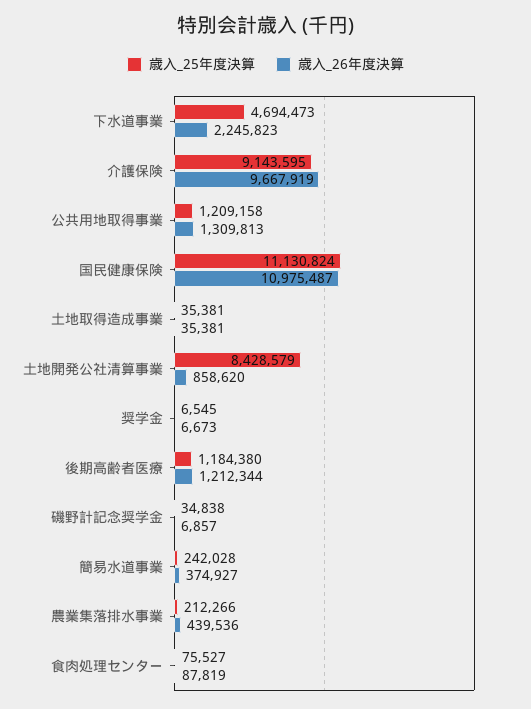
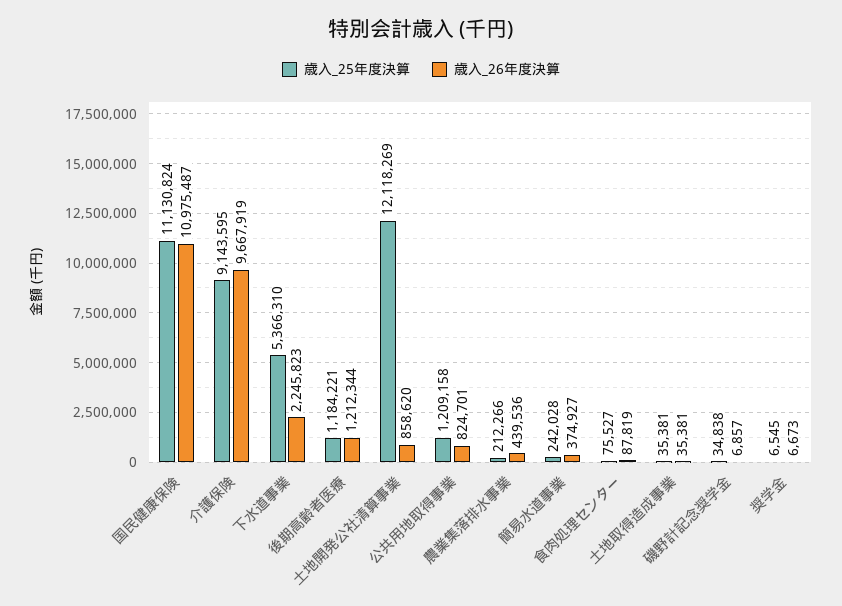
  {
    "歳入_25年度決算": {
-     "下水道事業": 4694473,
+     "下水道事業": 5366310,
      "介護保険": 9143595,
      "公共用地取得事業": 1209158,
      "国民健康保険": 11130824,
      "土地取得造成事業": 35381,
-     "土地開発公社清算事業": 8428579,
+     "土地開発公社清算事業": 12118269,
      "奨学金": 6545,
-     "後期高齢者医療": 1184380,
+     "後期高齢者医療": 1184221,
      "磯野計記念奨学金": 34838,
      "簡易水道事業": 242028,
      "農業集落排水事業": 212266,
      "食肉処理センター": 75527
    },
    "歳入_26年度決算": {
      "下水道事業": 2245823,
      "介護保険": 9667919,
-     "公共用地取得事業": 1309813,
+     "公共用地取得事業": 824701,
      "国民健康保険": 10975487,
      "土地取得造成事業": 35381,
      "土地開発公社清算事業": 858620,
      "奨学金": 6673,
      "後期高齢者医療": 1212344,
      "磯野計記念奨学金": 6857,
      "簡易水道事業": 374927,
      "農業集落排水事業": 439536,
      "食肉処理センター": 87819
    }
  }

